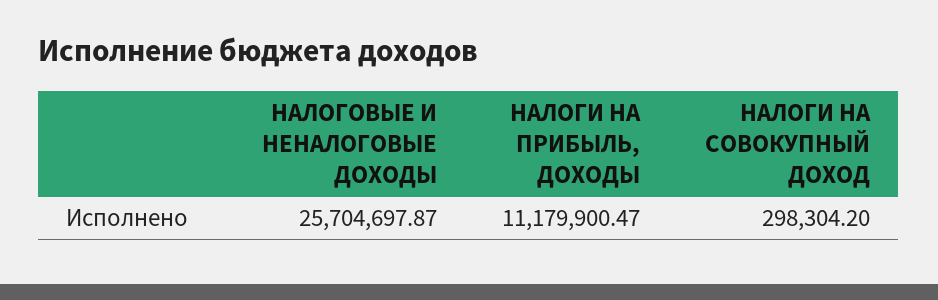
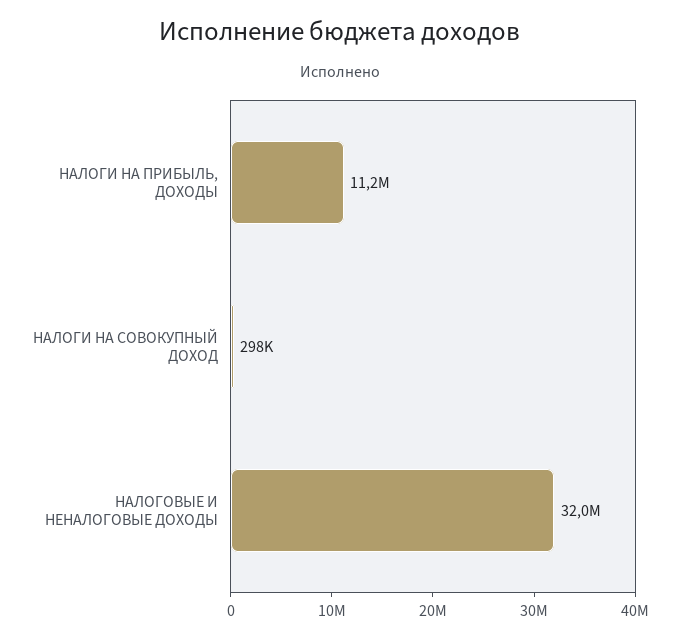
  {
-   "НАЛОГОВЫЕ И НЕНАЛОГОВЫЕ ДОХОДЫ": 25704697.87,
+   "НАЛОГОВЫЕ И НЕНАЛОГОВЫЕ ДОХОДЫ": 32000000,
    "НАЛОГИ НА ПРИБЫЛЬ, ДОХОДЫ": 11179900.47,
    "НАЛОГИ НА СОВОКУПНЫЙ ДОХОД": 298304.2
  }

